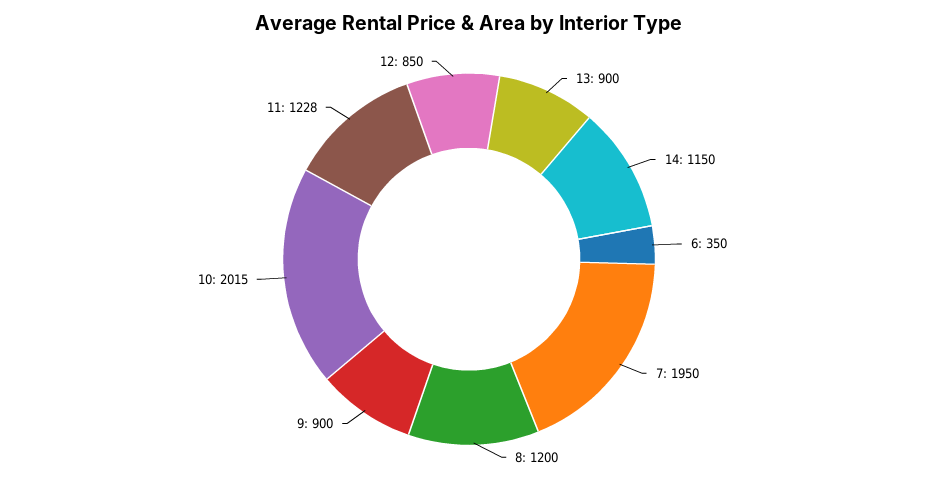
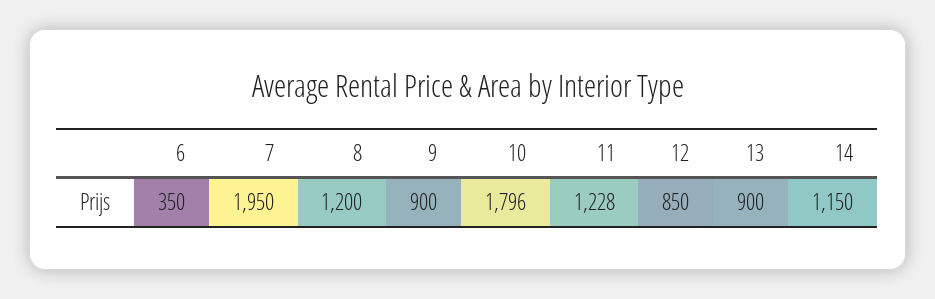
  {
    "13": 900,
    "14": 1150,
    "6": 350,
    "7": 1950,
    "8": 1200,
    "9": 900,
-   "10": 2015,
+   "10": 1796,
    "11": 1228,
    "12": 850
  }

